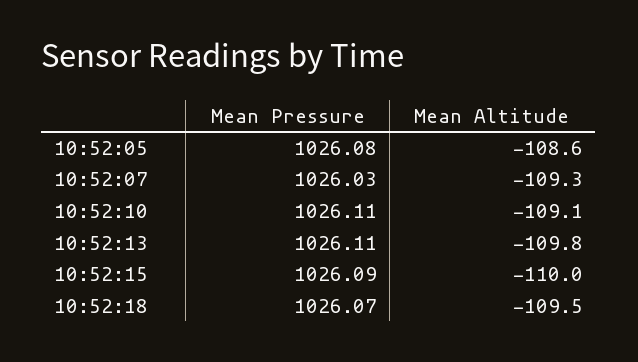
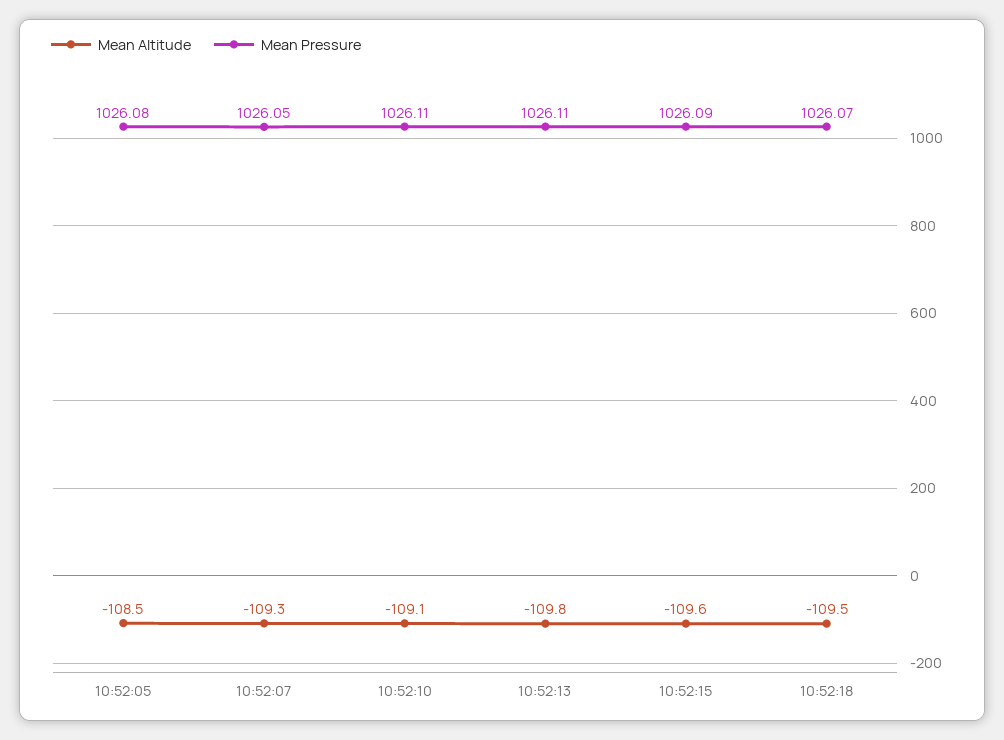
  {
    "Mean Pressure": {
      "10:52:05": 1026.08,
-     "10:52:07": 1026.03,
+     "10:52:07": 1026.05,
      "10:52:10": 1026.11,
      "10:52:13": 1026.11,
      "10:52:15": 1026.09,
      "10:52:18": 1026.07
    },
    "Mean Altitude": {
-     "10:52:05": -108.6,
+     "10:52:05": -108.5,
      "10:52:07": -109.3,
      "10:52:10": -109.1,
      "10:52:13": -109.8,
-     "10:52:15": -110,
+     "10:52:15": -109.6,
      "10:52:18": -109.5
    }
  }

